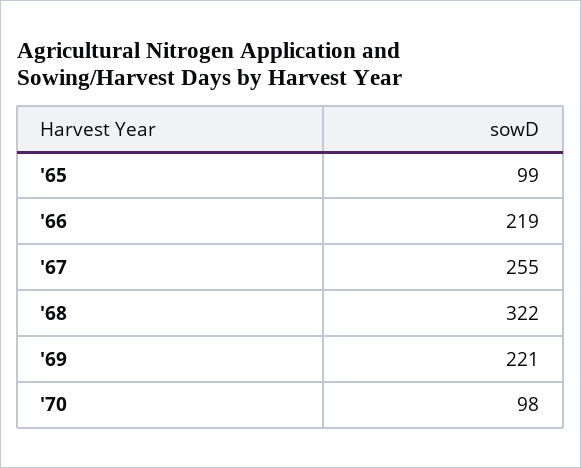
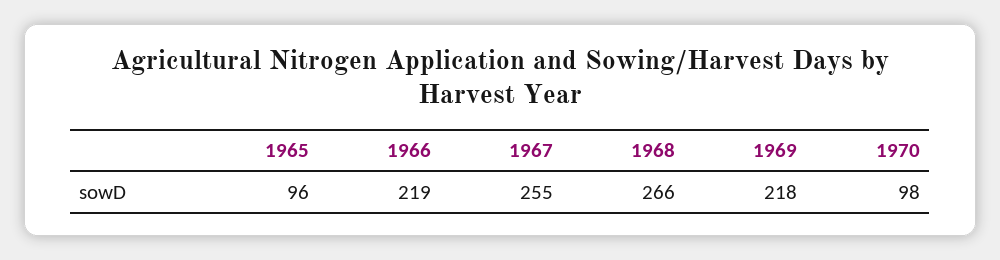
  {
-   "'65": 99,
+   "'65": 96,
    "'66": 219,
    "'67": 255,
-   "'68": 322,
+   "'68": 266,
-   "'69": 221,
+   "'69": 218,
    "'70": 98
  }

